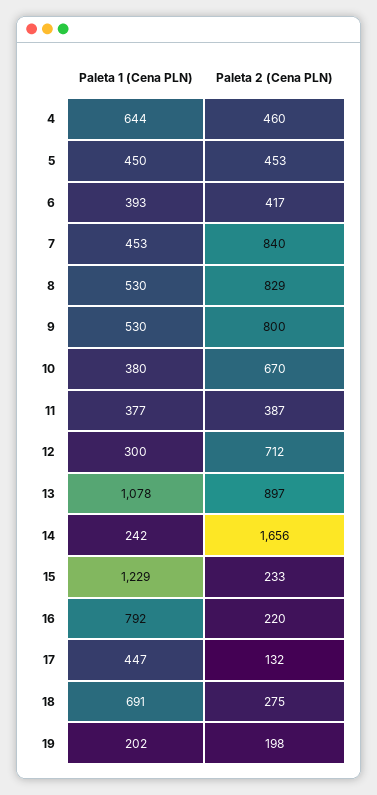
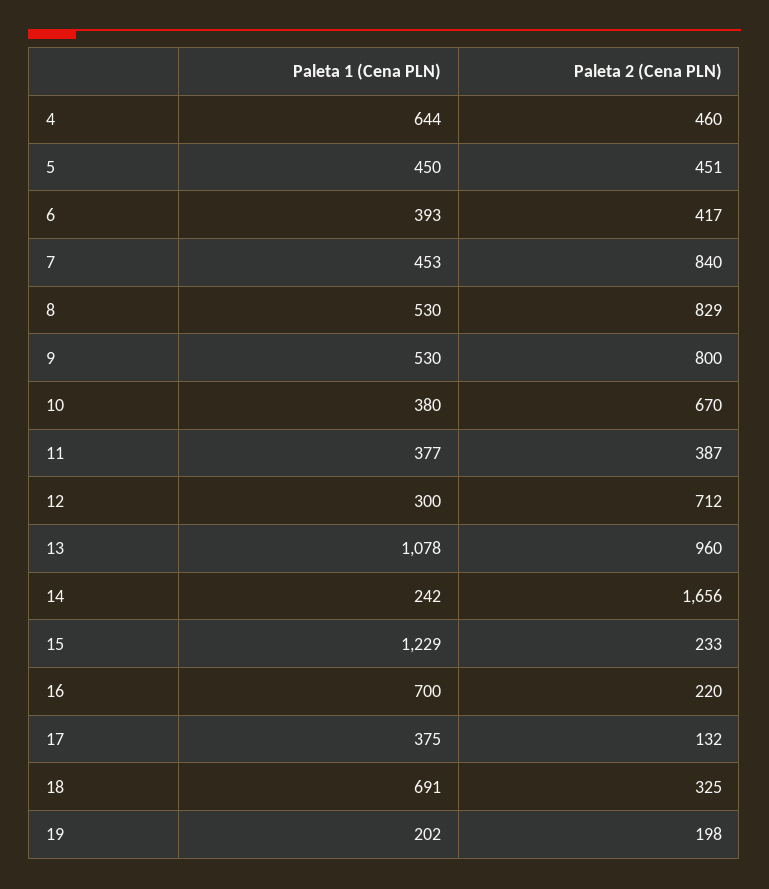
  {
    "Paleta 1 (Cena PLN)": {
      "4": 644,
      "5": 450,
      "6": 393,
      "7": 453,
      "8": 530,
      "9": 530,
      "10": 380,
      "11": 377,
      "12": 300,
      "13": 1078,
      "14": 242,
      "15": 1229,
-     "16": 792,
+     "16": 700,
-     "17": 447,
+     "17": 375,
      "18": 691,
      "19": 202
    },
    "Paleta 2 (Cena PLN)": {
      "4": 460,
-     "5": 453,
+     "5": 451,
      "6": 417,
      "7": 840,
      "8": 829,
      "9": 800,
      "10": 670,
      "11": 387,
      "12": 712,
-     "13": 897,
+     "13": 960,
      "14": 1656,
      "15": 233,
      "16": 220,
      "17": 132,
-     "18": 275,
+     "18": 325,
      "19": 198
    }
  }

